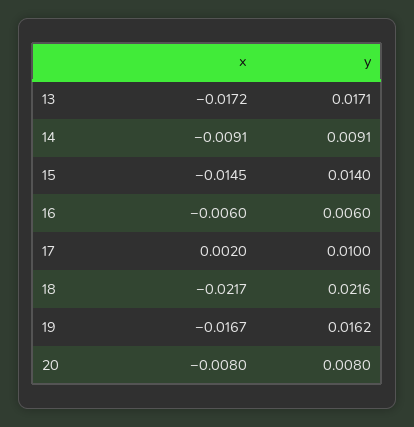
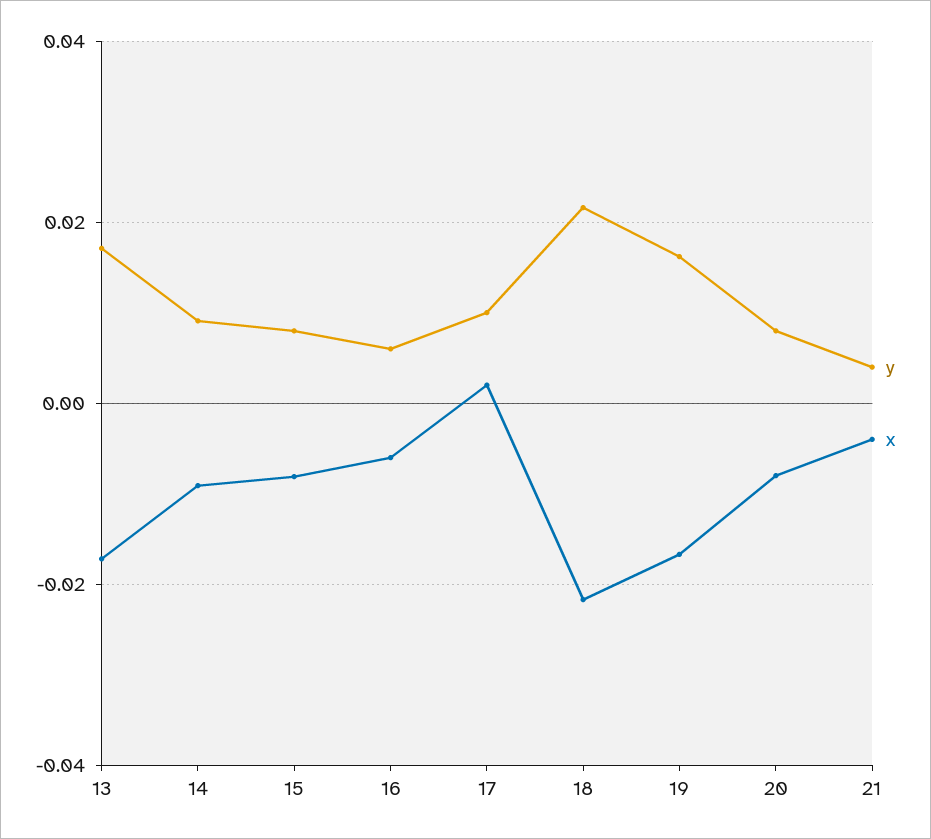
  {
    "x": {
      "13": -0.0172,
      "14": -0.0091,
-     "15": -0.0145,
+     "15": -0.008,
      "16": -0.006,
      "17": 0.002,
      "18": -0.0217,
      "19": -0.0167,
-     "20": -0.008
+     "20": -0.008,
+     "21": -0.004
    },
    "y": {
      "13": 0.0171,
      "14": 0.0091,
-     "15": 0.014,
+     "15": 0.008,
      "16": 0.006,
      "17": 0.01,
      "18": 0.0216,
      "19": 0.0162,
-     "20": 0.008
+     "20": 0.008,
+     "21": 0.004
    }
  }

